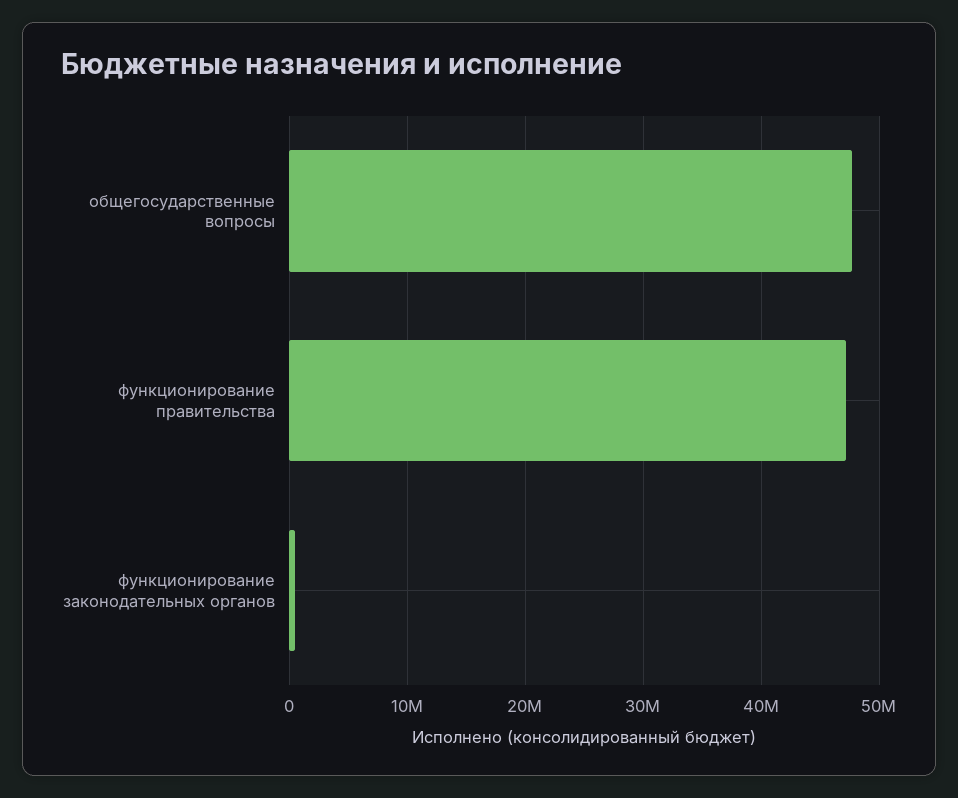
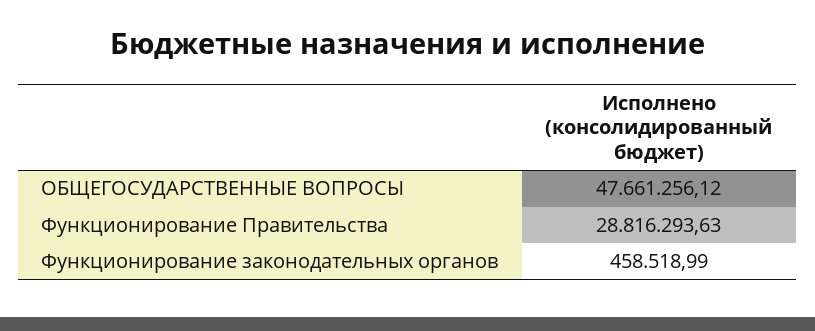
  {
    "общегосударственные вопросы": 47661256.12,
-   "функционирование правительства": 47000000,
+   "функционирование правительства": 28816293.63,
    "функционирование законодательных органов": 458518.99
  }

